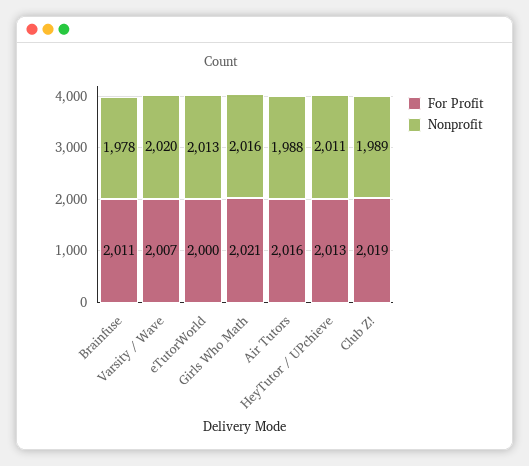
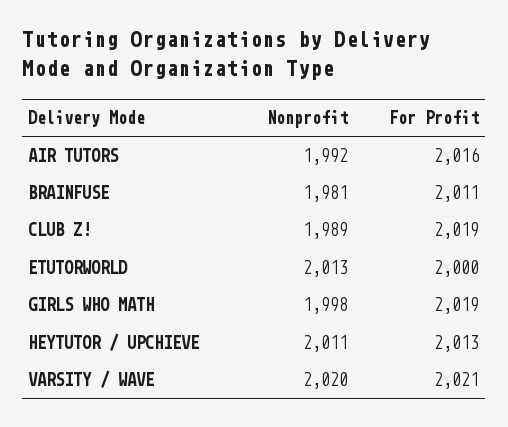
  {
    "For Profit": {
      "Brainfuse": 2011,
-     "Varsity / Wave": 2007,
+     "Varsity / Wave": 2021,
      "eTutorWorld": 2000,
-     "Girls Who Math": 2021,
+     "Girls Who Math": 2019,
      "Air Tutors": 2016,
      "HeyTutor / UPchieve": 2013,
      "Club Z!": 2019
    },
    "Nonprofit": {
-     "Brainfuse": 1978,
+     "Brainfuse": 1981,
      "Varsity / Wave": 2020,
      "eTutorWorld": 2013,
-     "Girls Who Math": 2016,
+     "Girls Who Math": 1998,
-     "Air Tutors": 1988,
+     "Air Tutors": 1992,
      "HeyTutor / UPchieve": 2011,
      "Club Z!": 1989
    }
  }

